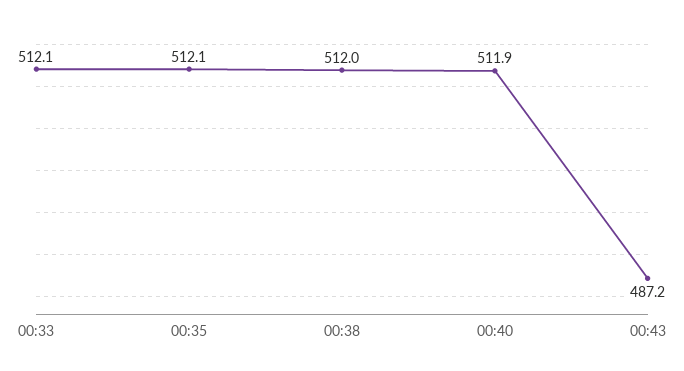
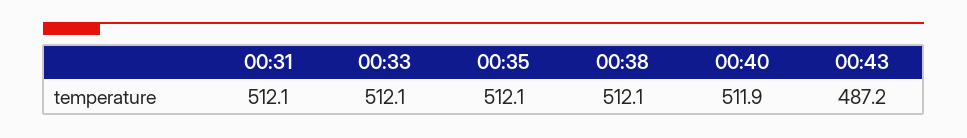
  {
    "00:33": 512.1,
    "00:35": 512.1,
-   "00:38": 512,
+   "00:38": 512.1,
    "00:40": 511.9,
-   "00:43": 487.2
+   "00:43": 487.2,
+   "00:31": 512.1
  }

